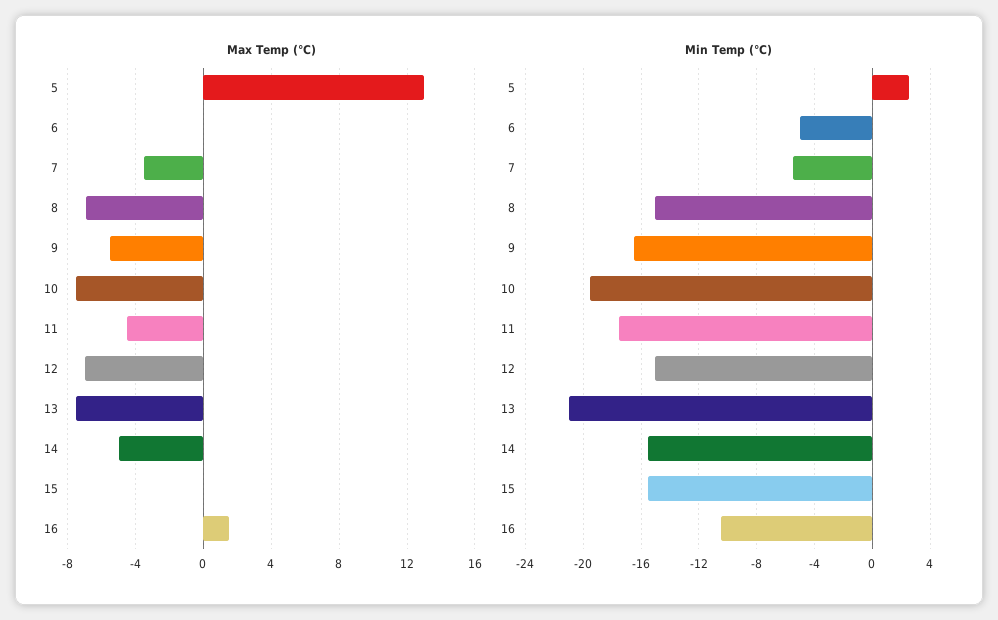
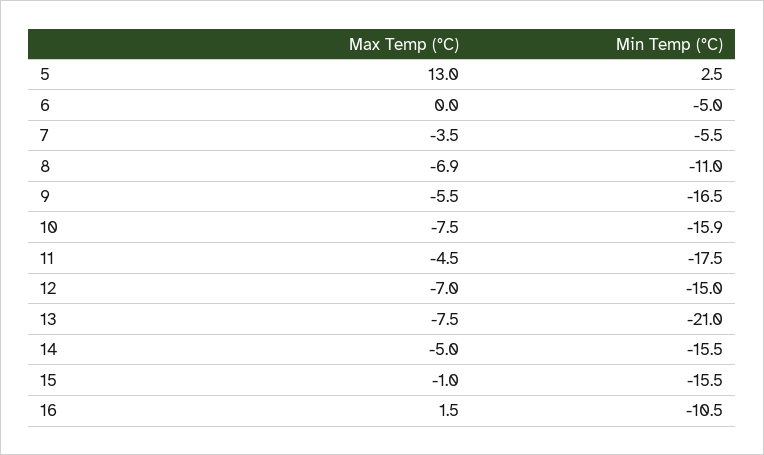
  {
    "Max Temp (°C)": {
      "5": 13,
      "6": 0,
      "7": -3.5,
      "8": -6.9,
      "9": -5.5,
      "10": -7.5,
      "11": -4.5,
      "12": -7,
      "13": -7.5,
      "14": -5,
-     "15": 0,
+     "15": -1,
      "16": 1.5
    },
    "Min Temp (°C)": {
      "5": 2.5,
      "6": -5,
      "7": -5.5,
-     "8": -15,
+     "8": -11,
      "9": -16.5,
-     "10": -19.5,
+     "10": -15.9,
      "11": -17.5,
      "12": -15,
      "13": -21,
      "14": -15.5,
      "15": -15.5,
      "16": -10.5
    }
  }

